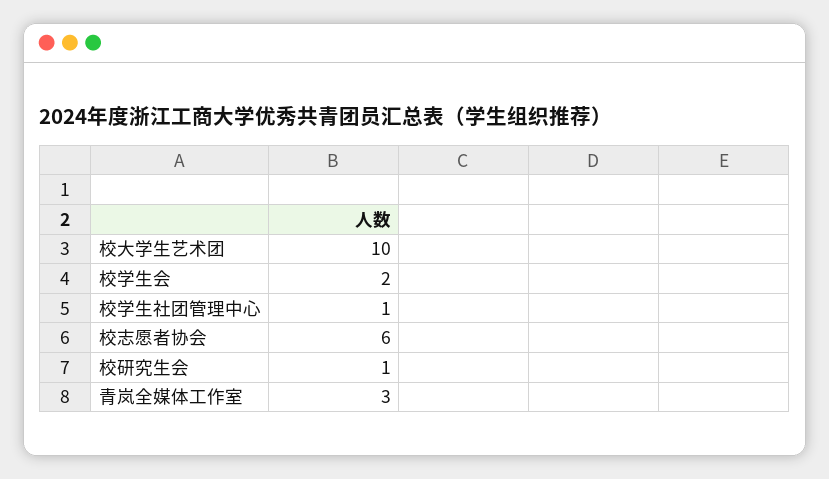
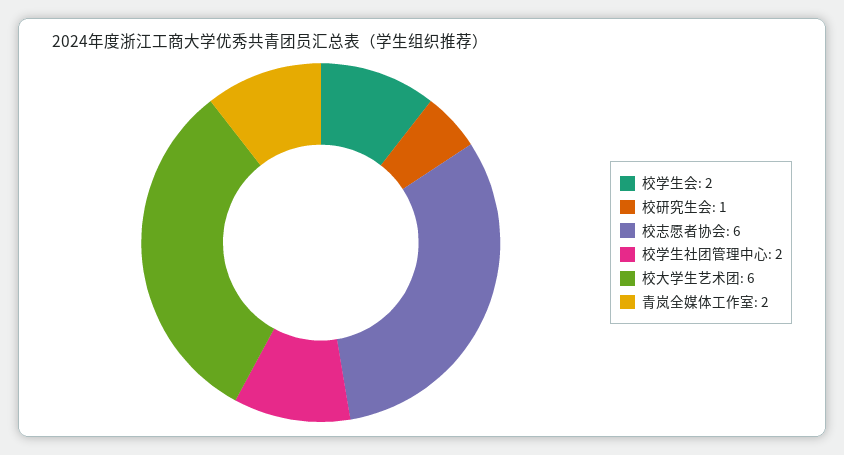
  {
-   "校大学生艺术团": 10,
+   "校大学生艺术团": 6,
    "校学生会": 2,
-   "校学生社团管理中心": 1,
+   "校学生社团管理中心": 2,
    "校志愿者协会": 6,
    "校研究生会": 1,
-   "青岚全媒体工作室": 3
+   "青岚全媒体工作室": 2
  }

